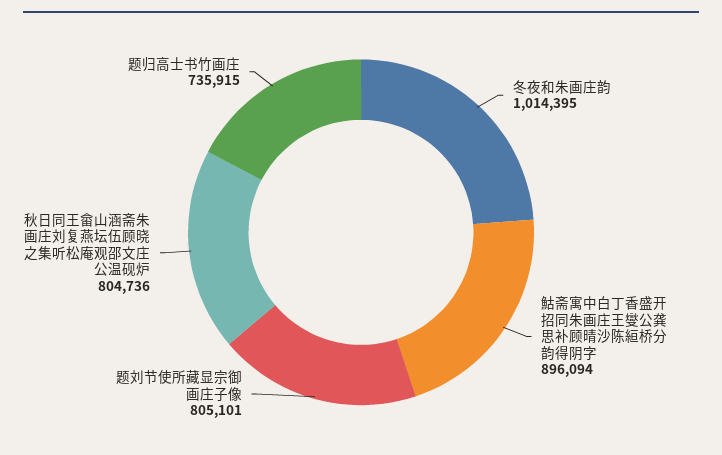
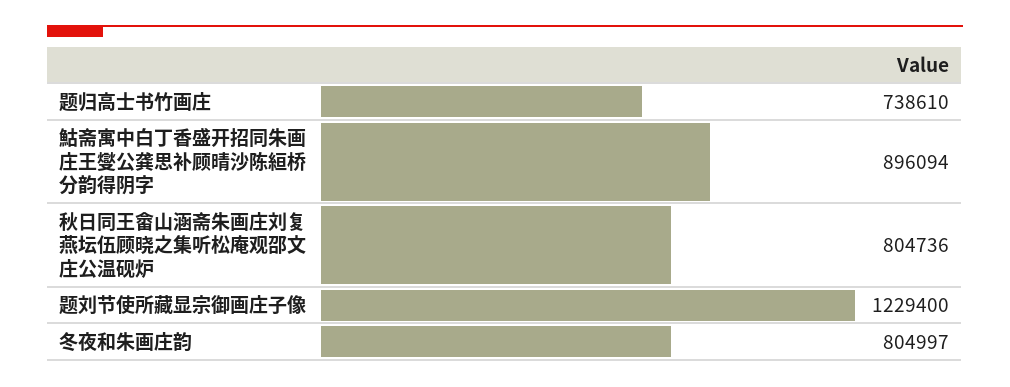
  {
-   "冬夜和朱画庄韵": 1014395,
+   "冬夜和朱画庄韵": 804997,
    "鮕斋寓中白丁香盛开招同朱画庄王燮公龚思补顾晴沙陈絙桥分韵得阴字": 896094,
-   "题刘节使所藏显宗御画庄子像": 805101,
+   "题刘节使所藏显宗御画庄子像": 1229400,
    "秋日同王畲山涵斋朱画庄刘复燕坛伍顾晓之集听松庵观邵文庄公温砚炉": 804736,
-   "题归高士书竹画庄": 735915
+   "题归高士书竹画庄": 738610
  }

